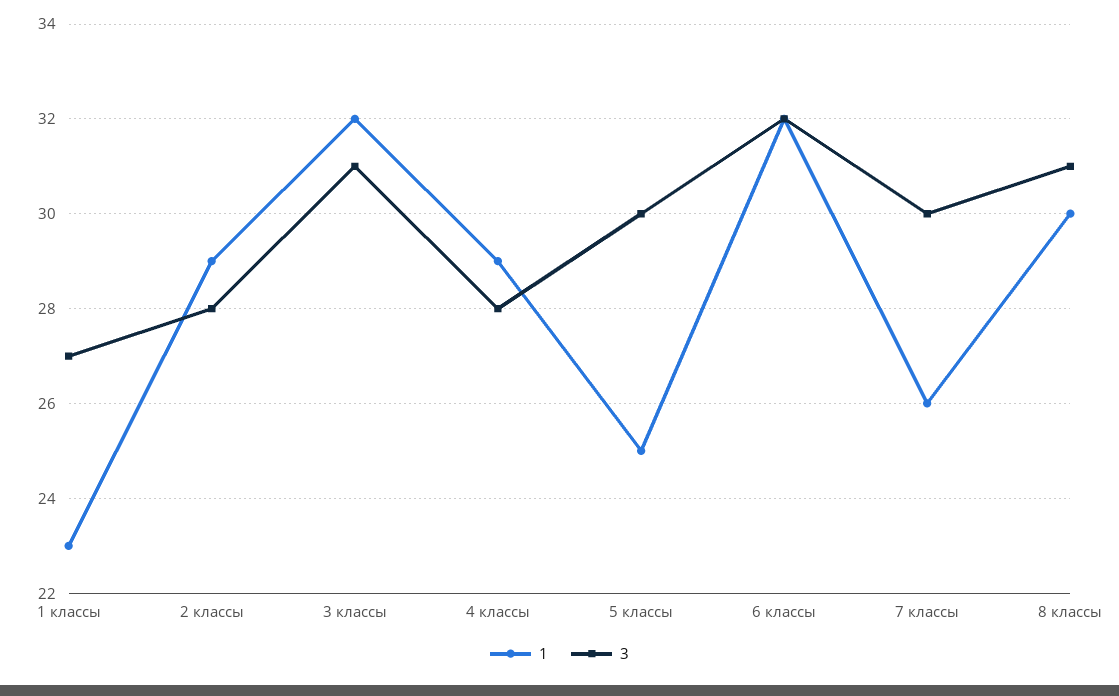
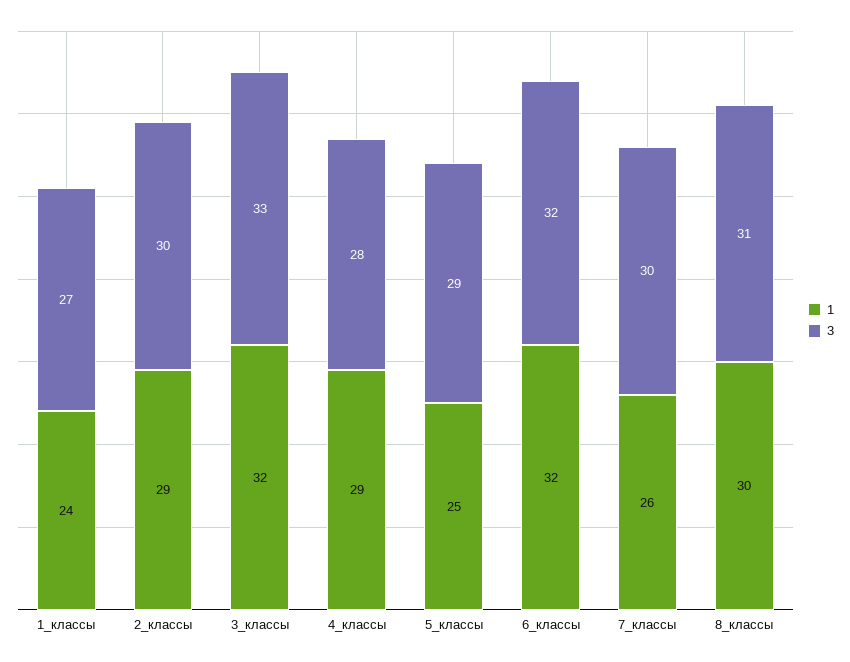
  {
    "1": {
-     "1 классы": 23,
+     "1 классы": 24,
      "2 классы": 29,
      "3 классы": 32,
      "4 классы": 29,
      "5 классы": 25,
      "6 классы": 32,
      "7 классы": 26,
      "8 классы": 30
    },
    "3": {
      "1 классы": 27,
-     "2 классы": 28,
+     "2 классы": 30,
-     "3 классы": 31,
+     "3 классы": 33,
      "4 классы": 28,
-     "5 классы": 30,
+     "5 классы": 29,
      "6 классы": 32,
      "7 классы": 30,
      "8 классы": 31
    }
  }

